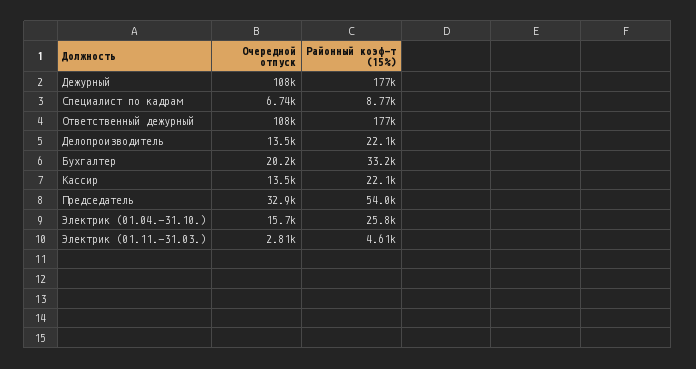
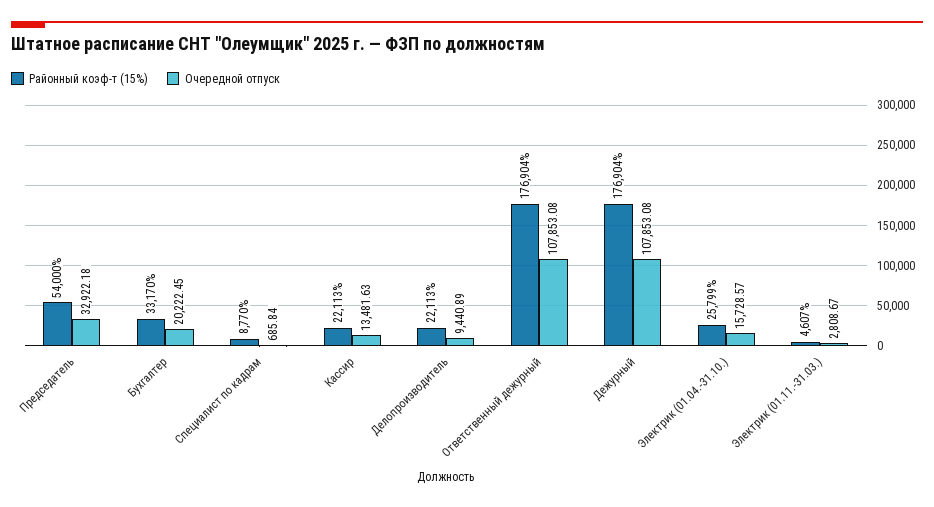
  {
    "Очередной отпуск": {
      "Дежурный": 107853.08,
-     "Специалист по кадрам": 6740,
+     "Специалист по кадрам": 685.84,
      "Ответственный дежурный": 107853.08,
-     "Делопроизводитель": 13500,
+     "Делопроизводитель": 9440.89,
      "Бухгалтер": 20222.45,
      "Кассир": 13481.63,
      "Председатель": 32922.18,
      "Электрик (01.04.-31.10.)": 15728.57,
      "Электрик (01.11.-31.03.)": 2808.67
    },
    "Районный коэф-т (15%)": {
      "Дежурный": 176904,
      "Специалист по кадрам": 8770,
      "Ответственный дежурный": 176904,
      "Делопроизводитель": 22113,
      "Бухгалтер": 33170,
      "Кассир": 22113,
      "Председатель": 54000,
      "Электрик (01.04.-31.10.)": 25799,
      "Электрик (01.11.-31.03.)": 4607
    }
  }

